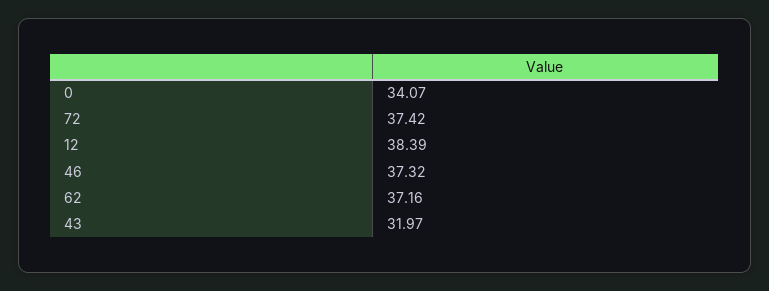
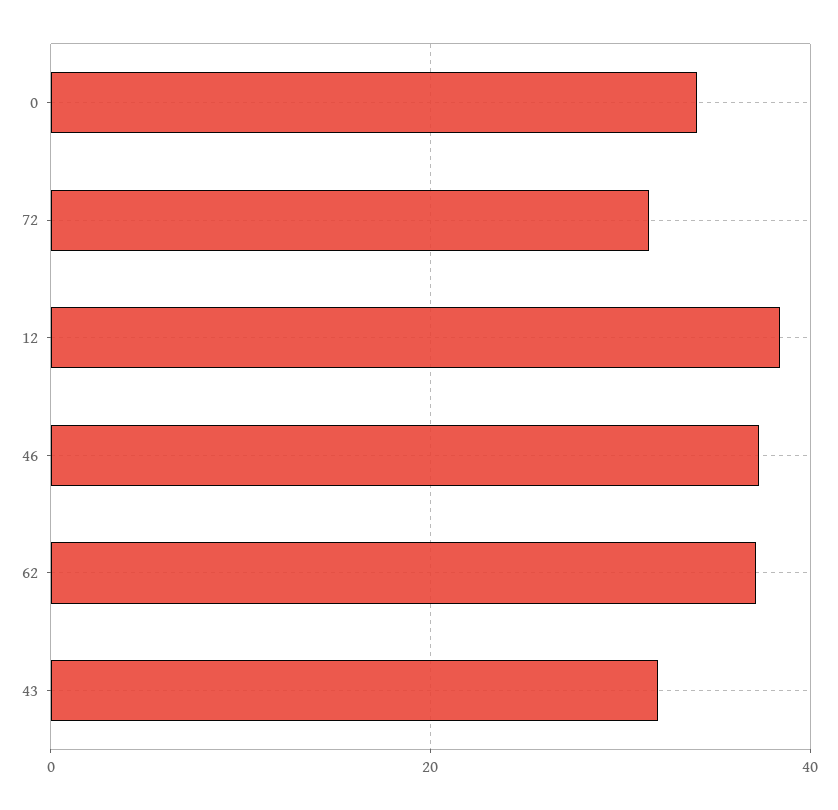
  {
    "0": 34.07,
-   "72": 37.42,
+   "72": 32,
    "12": 38.39,
    "46": 37.32,
    "62": 37.16,
    "43": 31.97
  }

